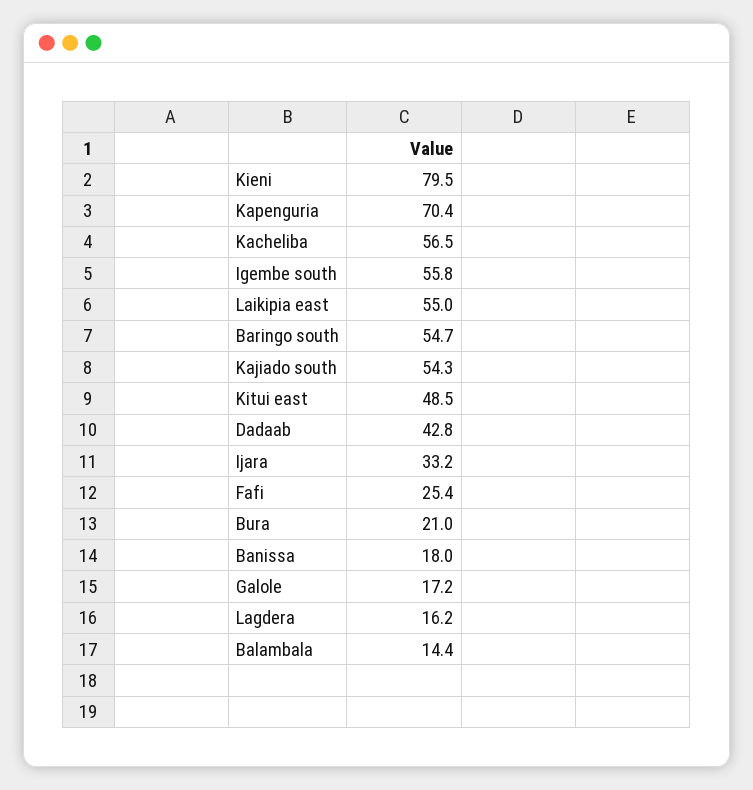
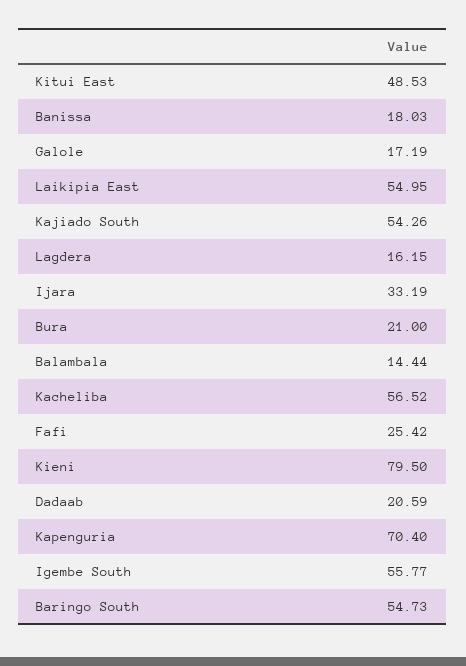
  {
    "Kieni": 79.5,
    "Kapenguria": 70.4,
    "Kacheliba": 56.52,
    "Igembe south": 55.77,
    "Laikipia east": 54.95,
    "Baringo south": 54.73,
    "Kajiado south": 54.26,
    "Kitui east": 48.53,
-   "Dadaab": 42.8,
+   "Dadaab": 20.59,
    "Ijara": 33.19,
    "Fafi": 25.42,
    "Bura": 21,
    "Banissa": 18.03,
    "Galole": 17.19,
    "Lagdera": 16.15,
    "Balambala": 14.44
  }

